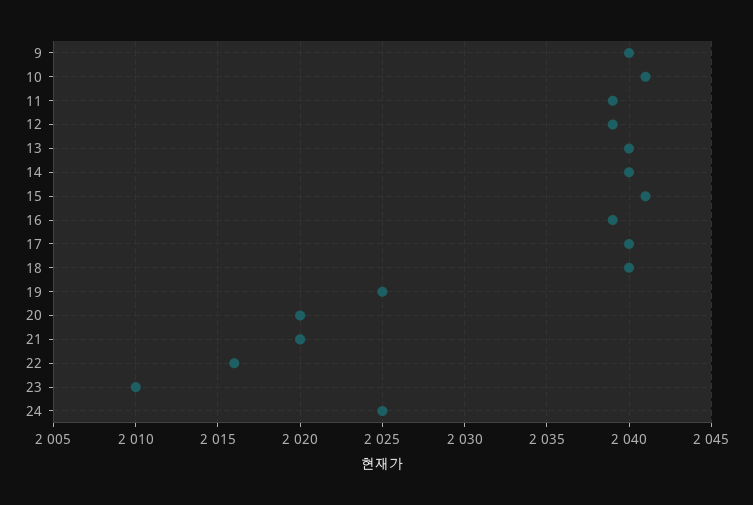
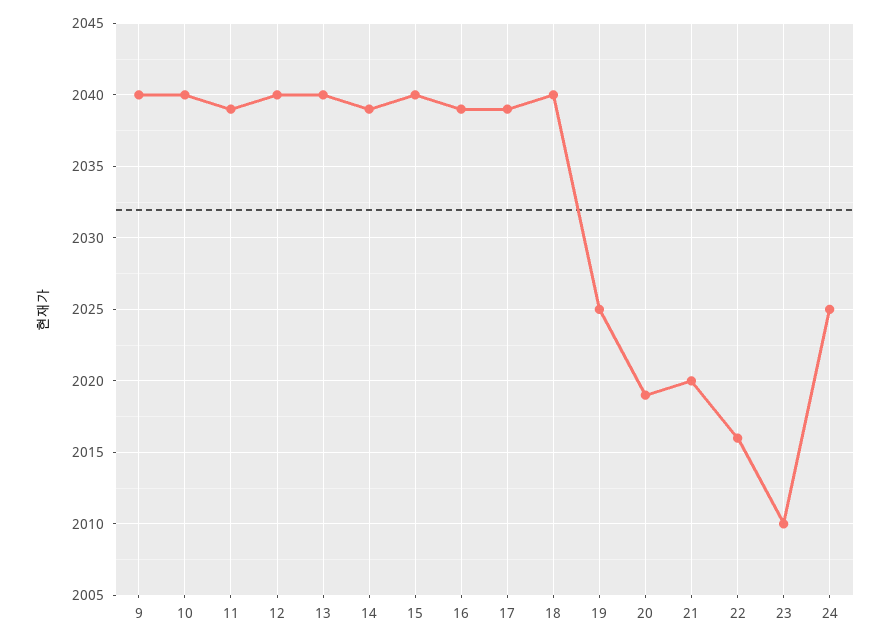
  {
    "9": 2040,
-   "10": 2041,
+   "10": 2040,
    "11": 2039,
-   "12": 2039,
+   "12": 2040,
    "13": 2040,
-   "14": 2040,
+   "14": 2039,
-   "15": 2041,
+   "15": 2040,
    "16": 2039,
-   "17": 2040,
+   "17": 2039,
    "18": 2040,
    "19": 2025,
-   "20": 2020,
+   "20": 2019,
    "21": 2020,
    "22": 2016,
    "23": 2010,
    "24": 2025
  }

